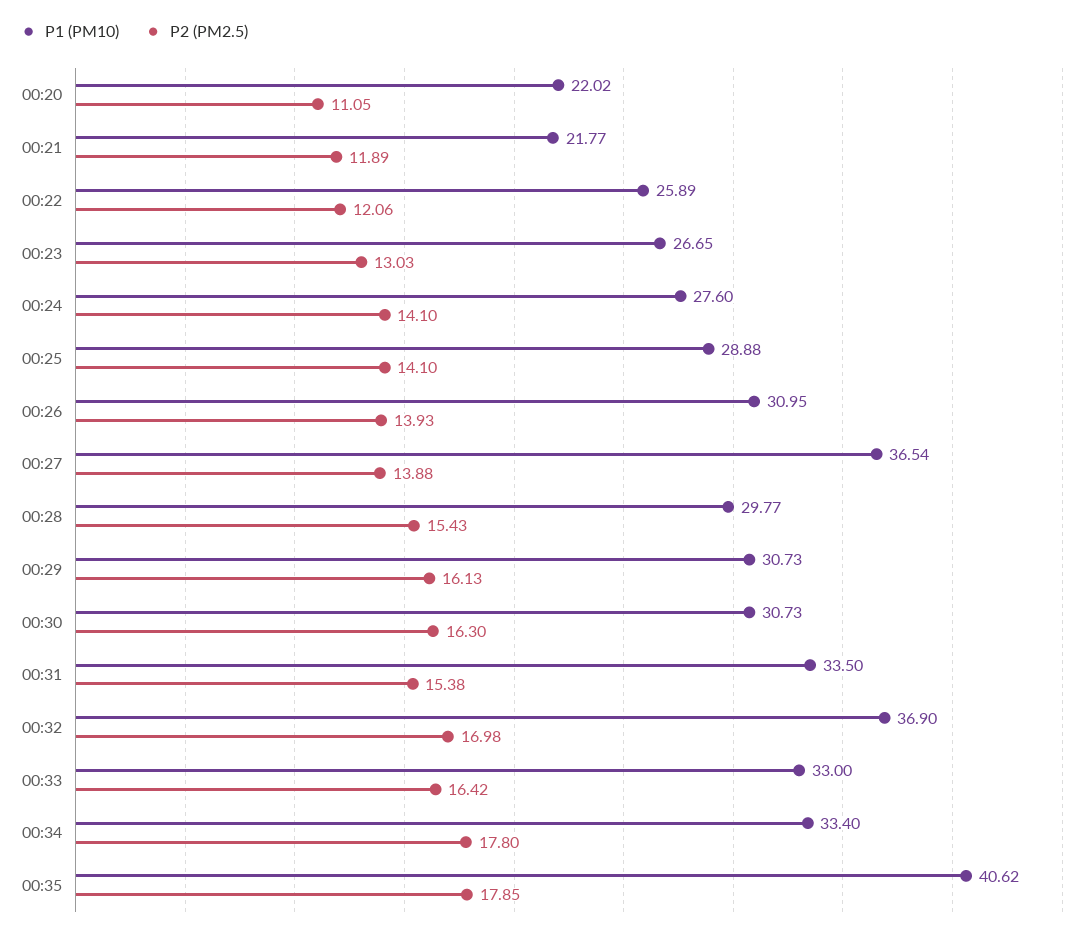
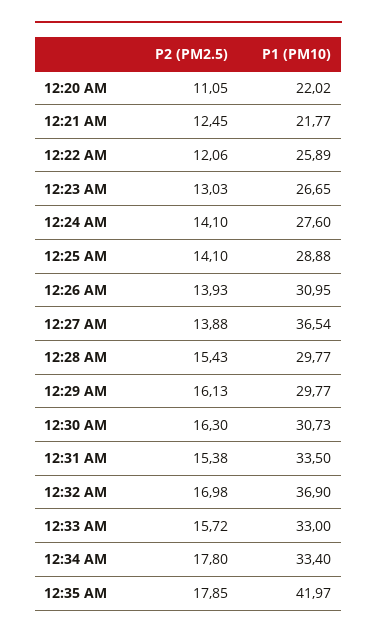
  {
    "P1 (PM10)": {
      "00:20": 22.02,
      "00:21": 21.77,
      "00:22": 25.89,
      "00:23": 26.65,
      "00:24": 27.6,
      "00:25": 28.88,
      "00:26": 30.95,
      "00:27": 36.54,
      "00:28": 29.77,
-     "00:29": 30.73,
+     "00:29": 29.77,
      "00:30": 30.73,
      "00:31": 33.5,
      "00:32": 36.9,
      "00:33": 33,
      "00:34": 33.4,
-     "00:35": 40.62
+     "00:35": 41.97
    },
    "P2 (PM2.5)": {
      "00:20": 11.05,
-     "00:21": 11.89,
+     "00:21": 12.45,
      "00:22": 12.06,
      "00:23": 13.03,
      "00:24": 14.1,
      "00:25": 14.1,
      "00:26": 13.93,
      "00:27": 13.88,
      "00:28": 15.43,
      "00:29": 16.13,
      "00:30": 16.3,
      "00:31": 15.38,
      "00:32": 16.98,
-     "00:33": 16.42,
+     "00:33": 15.72,
      "00:34": 17.8,
      "00:35": 17.85
    }
  }

